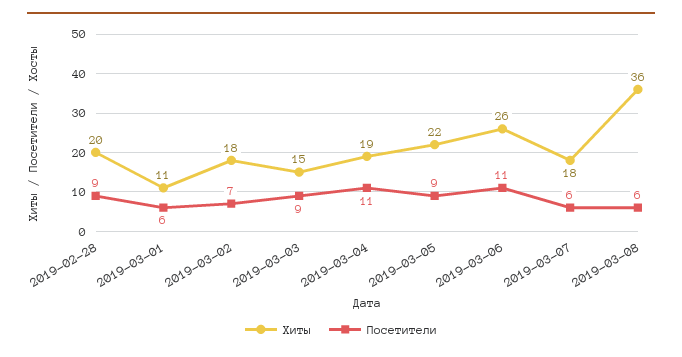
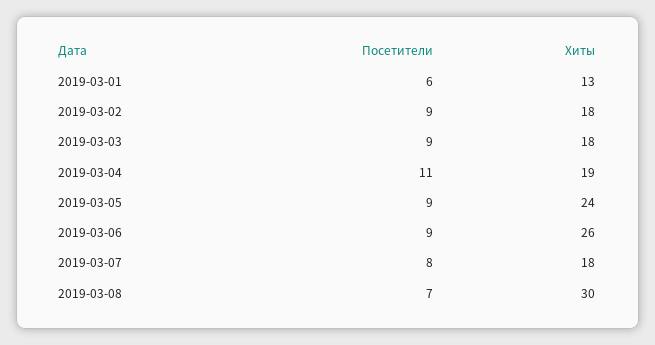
  {
    "Хиты": {
-     "2019-02-28": 20,
-     "2019-03-01": 11,
+     "2019-03-01": 13,
      "2019-03-02": 18,
-     "2019-03-03": 15,
+     "2019-03-03": 18,
      "2019-03-04": 19,
-     "2019-03-05": 22,
+     "2019-03-05": 24,
      "2019-03-06": 26,
      "2019-03-07": 18,
-     "2019-03-08": 36
+     "2019-03-08": 30
    },
    "Посетители": {
-     "2019-02-28": 9,
      "2019-03-01": 6,
-     "2019-03-02": 7,
+     "2019-03-02": 9,
      "2019-03-03": 9,
      "2019-03-04": 11,
      "2019-03-05": 9,
-     "2019-03-06": 11,
+     "2019-03-06": 9,
-     "2019-03-07": 6,
+     "2019-03-07": 8,
-     "2019-03-08": 6
+     "2019-03-08": 7
    }
  }

